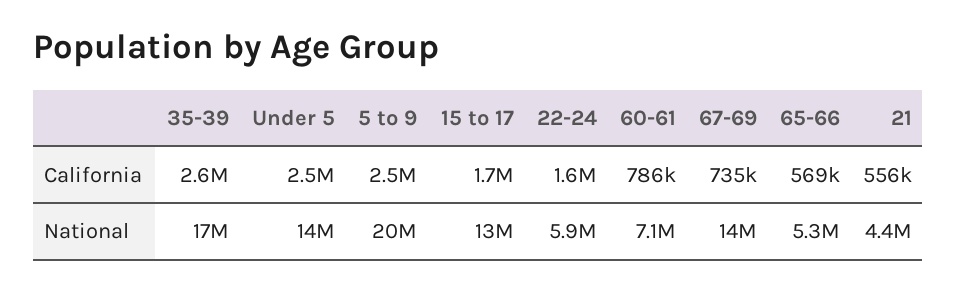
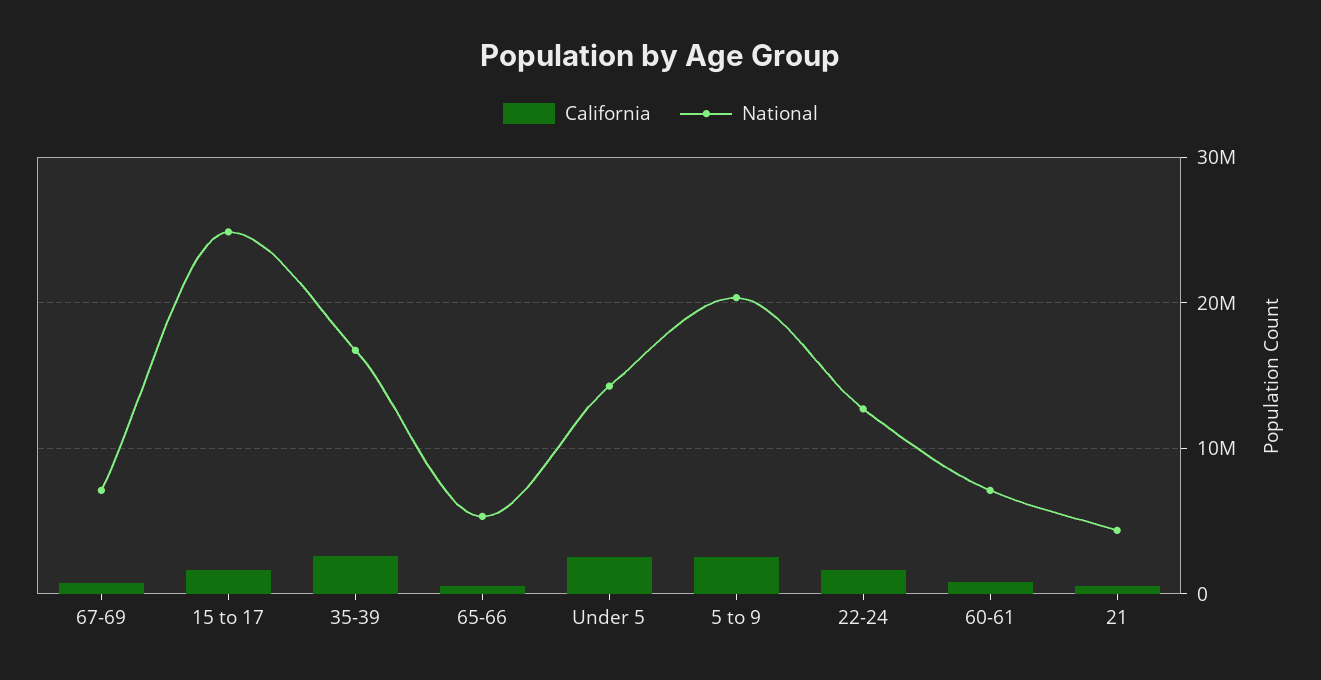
  {
    "California": {
      "35-39": 2600000,
      "Under 5": 2500000,
      "5 to 9": 2500000,
      "15 to 17": 1700000,
      "22-24": 1600000,
      "60-61": 786000,
      "67-69": 735000,
      "65-66": 569000,
      "21": 556000
    },
    "National": {
      "35-39": 17000000,
      "Under 5": 14000000,
      "5 to 9": 20000000,
-     "15 to 17": 13000000,
+     "15 to 17": 25000000,
-     "22-24": 5900000,
+     "22-24": 13000000,
      "60-61": 7100000,
-     "67-69": 14000000,
+     "67-69": 7000000,
      "65-66": 5300000,
      "21": 4400000
    }
  }

